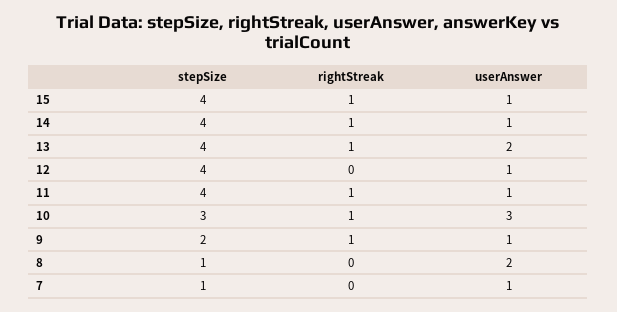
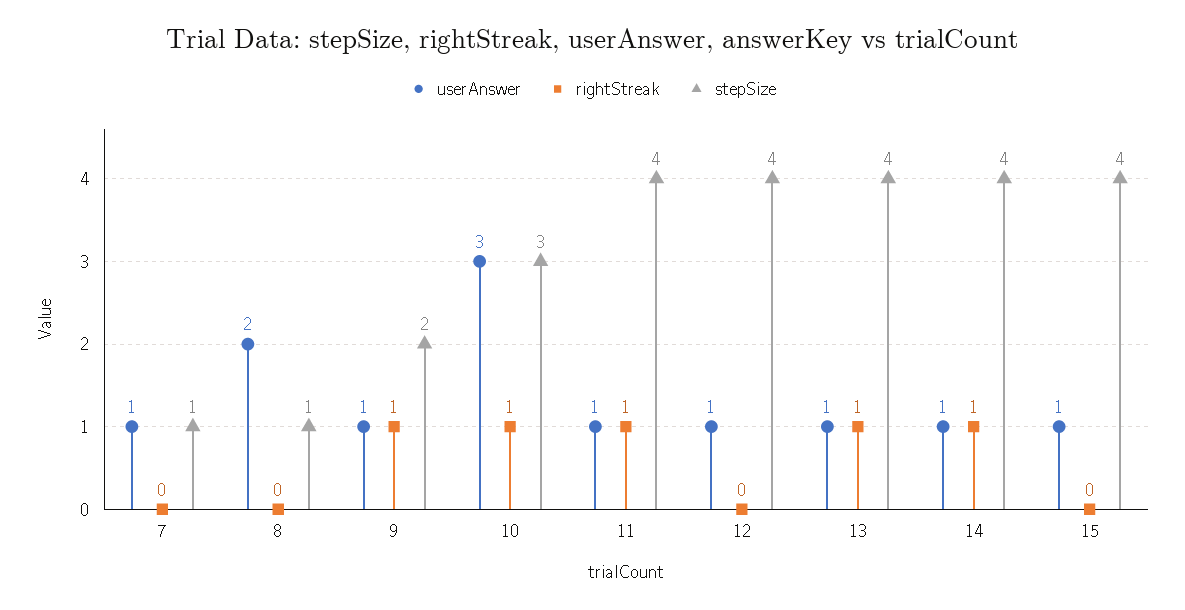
  {
    "stepSize": {
      "15": 4,
      "14": 4,
      "13": 4,
      "12": 4,
      "11": 4,
      "10": 3,
      "9": 2,
      "8": 1,
      "7": 1
    },
    "rightStreak": {
-     "15": 1,
+     "15": 0,
      "14": 1,
      "13": 1,
      "12": 0,
      "11": 1,
      "10": 1,
      "9": 1,
      "8": 0,
      "7": 0
    },
    "userAnswer": {
      "15": 1,
      "14": 1,
-     "13": 2,
+     "13": 1,
      "12": 1,
      "11": 1,
      "10": 3,
      "9": 1,
      "8": 2,
      "7": 1
    }
  }

